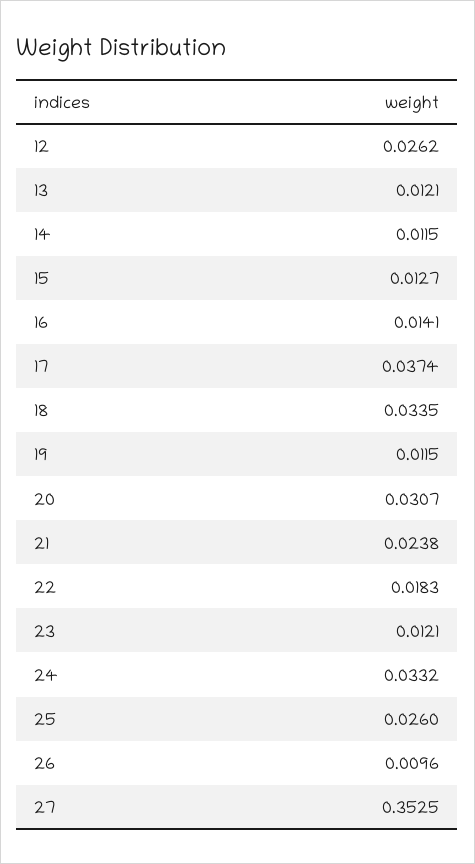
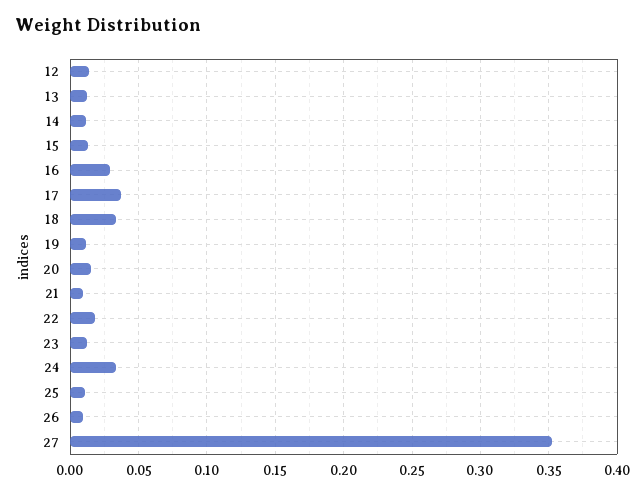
  {
-   "12": 0.0262,
+   "12": 0.015,
    "13": 0.0121,
    "14": 0.0115,
    "15": 0.0127,
-   "16": 0.0141,
+   "16": 0.03,
    "17": 0.0374,
    "18": 0.0335,
    "19": 0.0115,
-   "20": 0.0307,
+   "20": 0.015,
-   "21": 0.0238,
+   "21": 0.01,
    "22": 0.0183,
    "23": 0.0121,
    "24": 0.0332,
-   "25": 0.026,
+   "25": 0.01,
    "26": 0.0096,
    "27": 0.3525
  }

